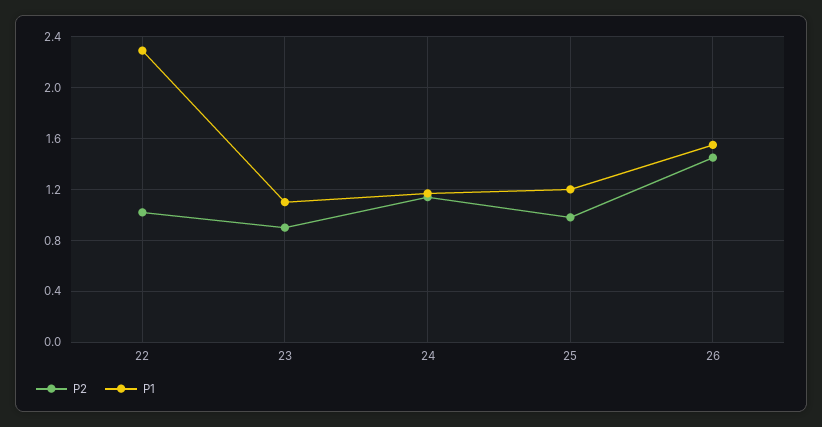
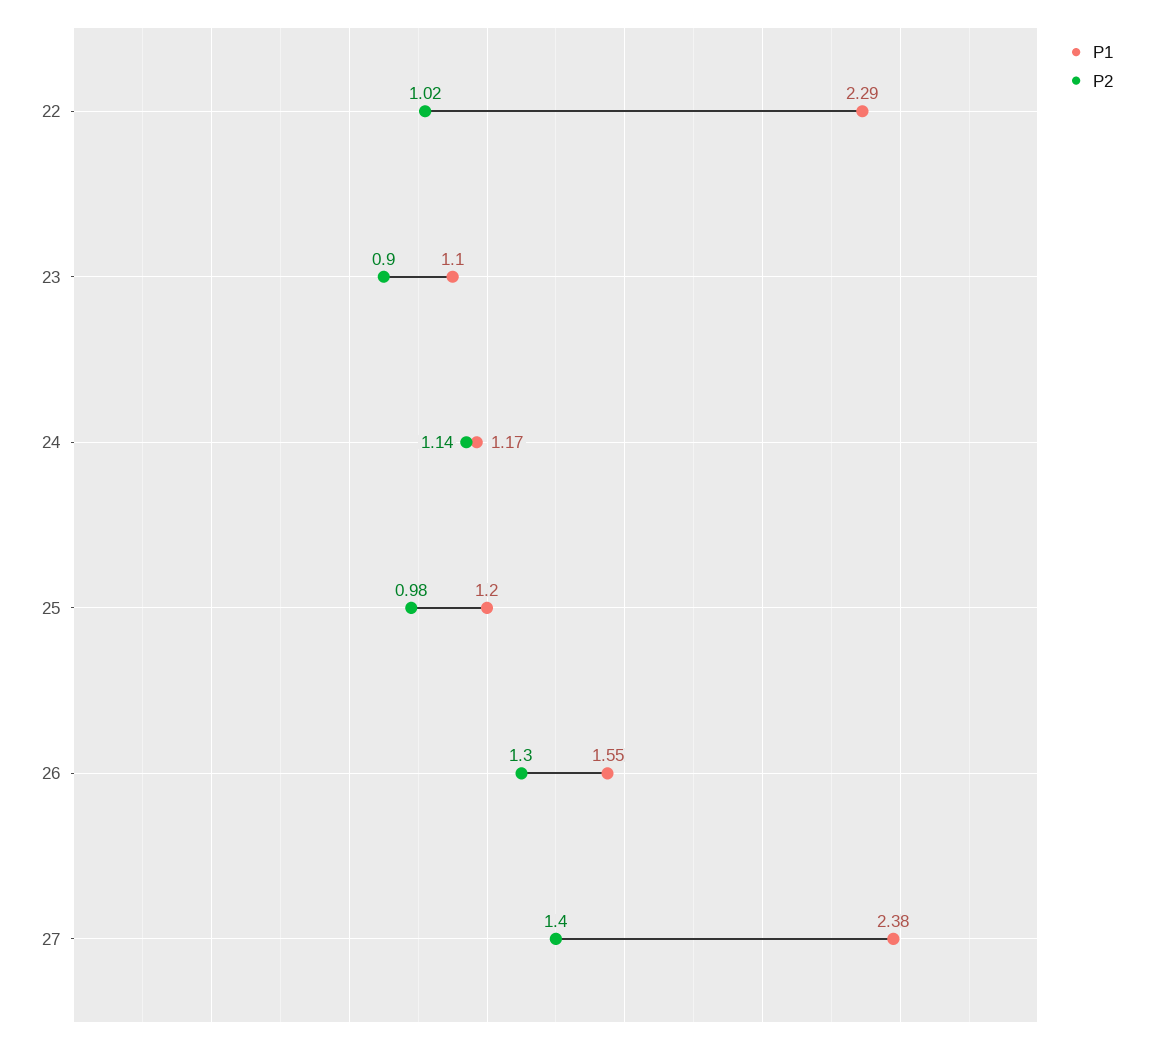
  {
    "P2": {
      "22": 1.02,
      "23": 0.9,
      "24": 1.14,
      "25": 0.98,
-     "26": 1.45
+     "26": 1.3,
+     "27": 1.4
    },
    "P1": {
      "22": 2.29,
      "23": 1.1,
      "24": 1.17,
      "25": 1.2,
-     "26": 1.55
+     "26": 1.55,
+     "27": 2.38
    }
  }

